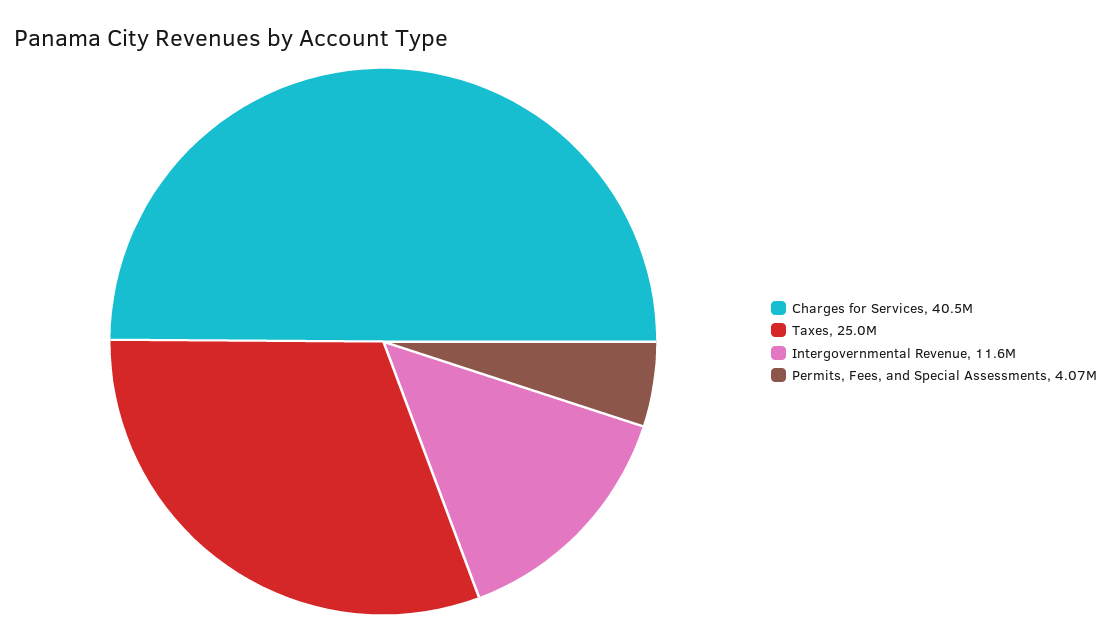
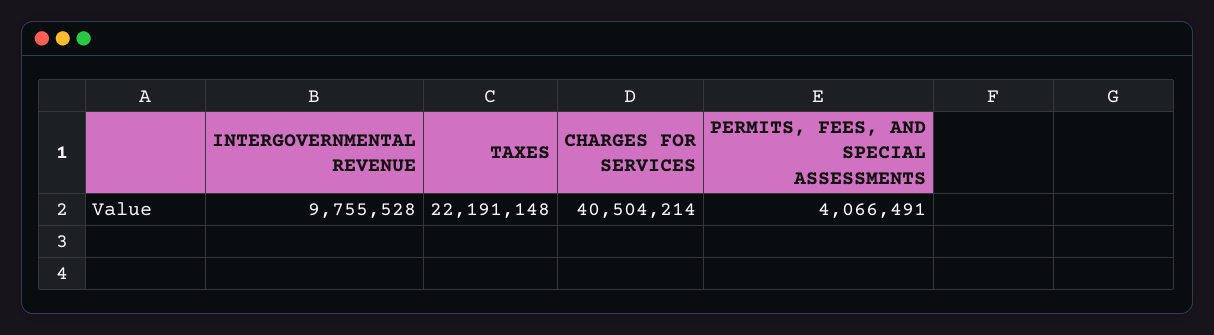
  {
    "Charges for Services": 40504214,
-   "Taxes": 25000000,
+   "Taxes": 22191148,
-   "Intergovernmental Revenue": 11600000,
+   "Intergovernmental Revenue": 9755528,
    "Permits, Fees, and Special Assessments": 4066491
  }

